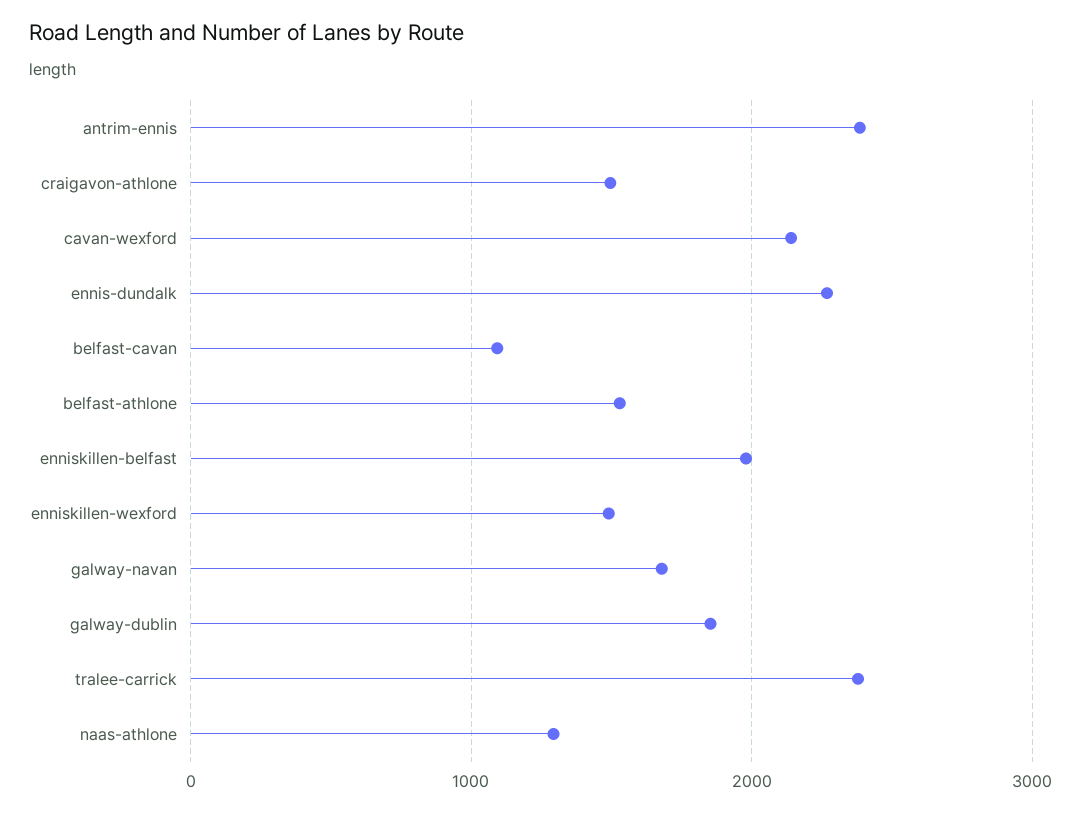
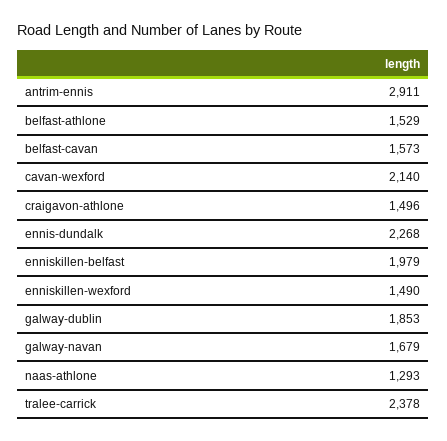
  {
-   "antrim-ennis": 2400,
+   "antrim-ennis": 2911,
    "craigavon-athlone": 1496,
    "cavan-wexford": 2140,
    "ennis-dundalk": 2268,
-   "belfast-cavan": 1100,
+   "belfast-cavan": 1573,
    "belfast-athlone": 1529,
    "enniskillen-belfast": 1979,
    "enniskillen-wexford": 1490,
    "galway-navan": 1679,
    "galway-dublin": 1853,
    "tralee-carrick": 2378,
    "naas-athlone": 1293
  }

